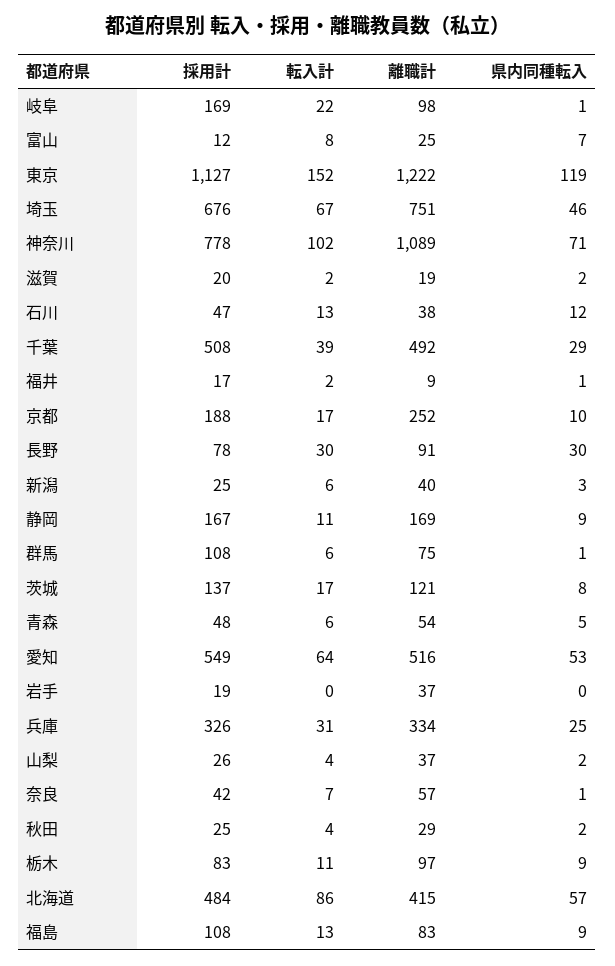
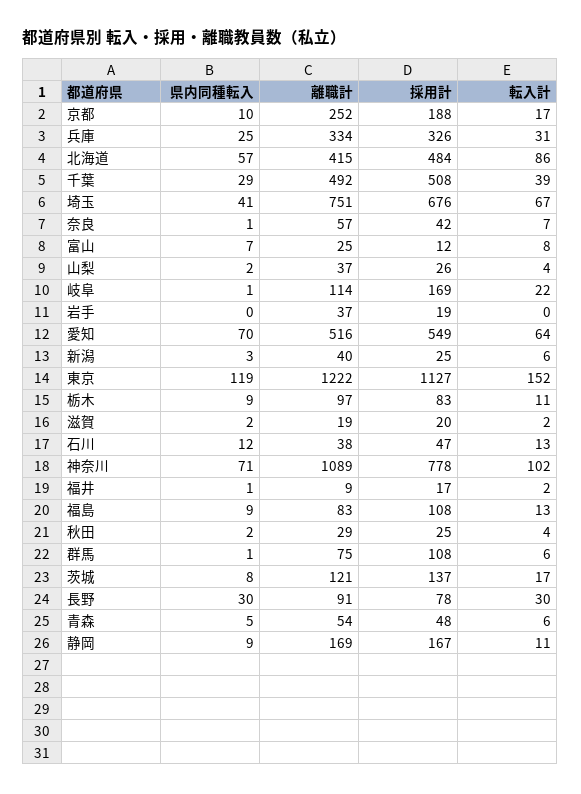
  {
    "採用計": {
      "岐阜": 169,
      "富山": 12,
      "東京": 1127,
      "埼玉": 676,
      "神奈川": 778,
      "滋賀": 20,
      "石川": 47,
      "千葉": 508,
      "福井": 17,
      "京都": 188,
      "長野": 78,
      "新潟": 25,
      "静岡": 167,
      "群馬": 108,
      "茨城": 137,
      "青森": 48,
      "愛知": 549,
      "岩手": 19,
      "兵庫": 326,
      "山梨": 26,
      "奈良": 42,
      "秋田": 25,
      "栃木": 83,
      "北海道": 484,
      "福島": 108
    },
    "転入計": {
      "岐阜": 22,
      "富山": 8,
      "東京": 152,
      "埼玉": 67,
      "神奈川": 102,
      "滋賀": 2,
      "石川": 13,
      "千葉": 39,
      "福井": 2,
      "京都": 17,
      "長野": 30,
      "新潟": 6,
      "静岡": 11,
      "群馬": 6,
      "茨城": 17,
      "青森": 6,
      "愛知": 64,
      "岩手": 0,
      "兵庫": 31,
      "山梨": 4,
      "奈良": 7,
      "秋田": 4,
      "栃木": 11,
      "北海道": 86,
      "福島": 13
    },
    "離職計": {
-     "岐阜": 98,
+     "岐阜": 114,
      "富山": 25,
      "東京": 1222,
      "埼玉": 751,
      "神奈川": 1089,
      "滋賀": 19,
      "石川": 38,
      "千葉": 492,
      "福井": 9,
      "京都": 252,
      "長野": 91,
      "新潟": 40,
      "静岡": 169,
      "群馬": 75,
      "茨城": 121,
      "青森": 54,
      "愛知": 516,
      "岩手": 37,
      "兵庫": 334,
      "山梨": 37,
      "奈良": 57,
      "秋田": 29,
      "栃木": 97,
      "北海道": 415,
      "福島": 83
    },
    "県内同種転入": {
      "岐阜": 1,
      "富山": 7,
      "東京": 119,
-     "埼玉": 46,
+     "埼玉": 41,
      "神奈川": 71,
      "滋賀": 2,
      "石川": 12,
      "千葉": 29,
      "福井": 1,
      "京都": 10,
      "長野": 30,
      "新潟": 3,
      "静岡": 9,
      "群馬": 1,
      "茨城": 8,
      "青森": 5,
-     "愛知": 53,
+     "愛知": 70,
      "岩手": 0,
      "兵庫": 25,
      "山梨": 2,
      "奈良": 1,
      "秋田": 2,
      "栃木": 9,
      "北海道": 57,
      "福島": 9
    }
  }

